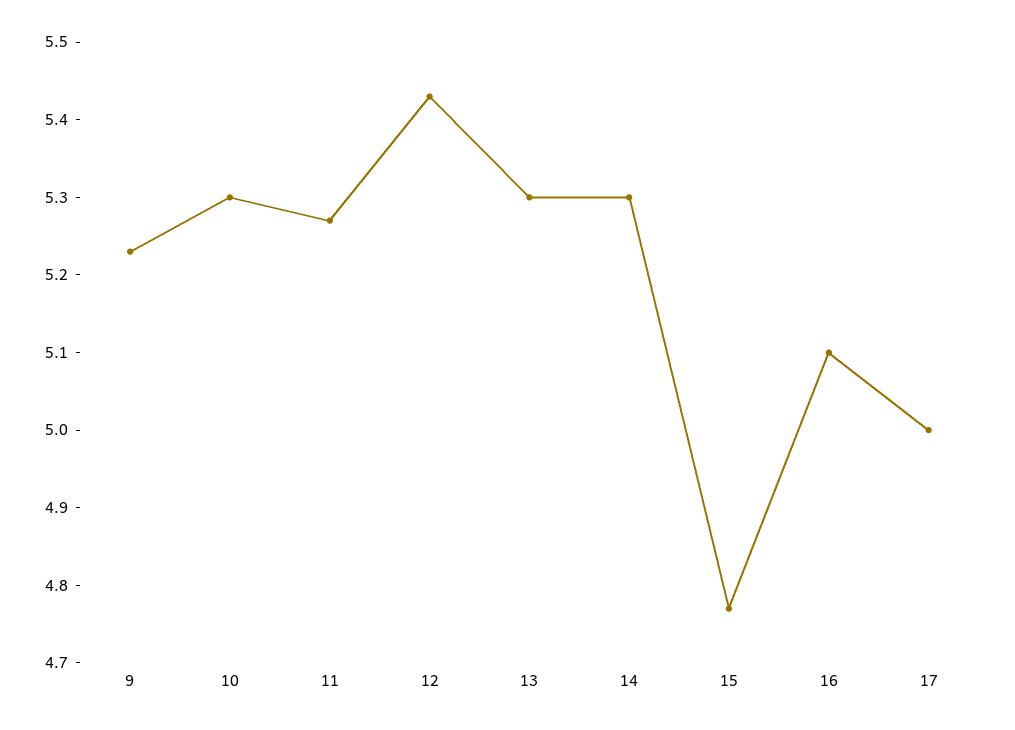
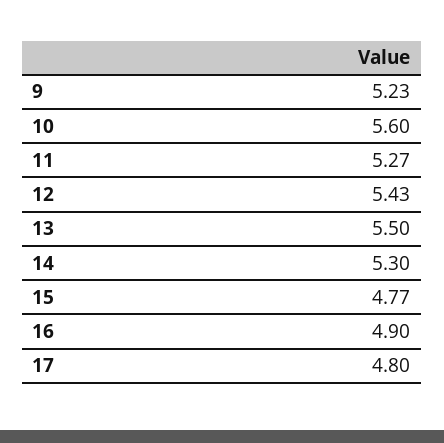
  {
    "9": 5.23,
-   "10": 5.3,
+   "10": 5.6,
    "11": 5.27,
    "12": 5.43,
-   "13": 5.3,
+   "13": 5.5,
    "14": 5.3,
    "15": 4.77,
-   "16": 5.1,
+   "16": 4.9,
-   "17": 5
+   "17": 4.8
  }

